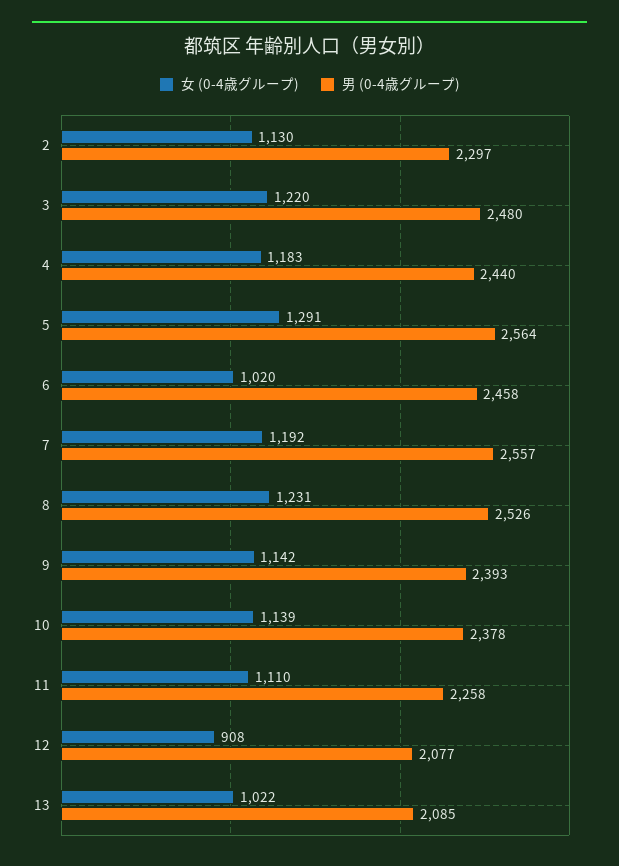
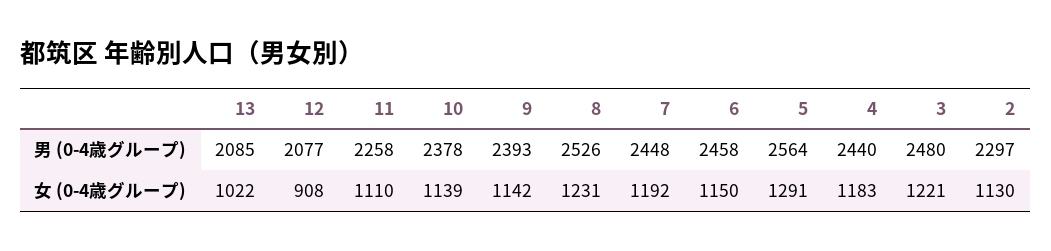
  {
    "女 (0-4歳グループ)": {
      "2": 1130,
-     "3": 1220,
+     "3": 1221,
      "4": 1183,
      "5": 1291,
-     "6": 1020,
+     "6": 1150,
      "7": 1192,
      "8": 1231,
      "9": 1142,
      "10": 1139,
      "11": 1110,
      "12": 908,
      "13": 1022
    },
    "男 (0-4歳グループ)": {
      "2": 2297,
      "3": 2480,
      "4": 2440,
      "5": 2564,
      "6": 2458,
-     "7": 2557,
+     "7": 2448,
      "8": 2526,
      "9": 2393,
      "10": 2378,
      "11": 2258,
      "12": 2077,
      "13": 2085
    }
  }

